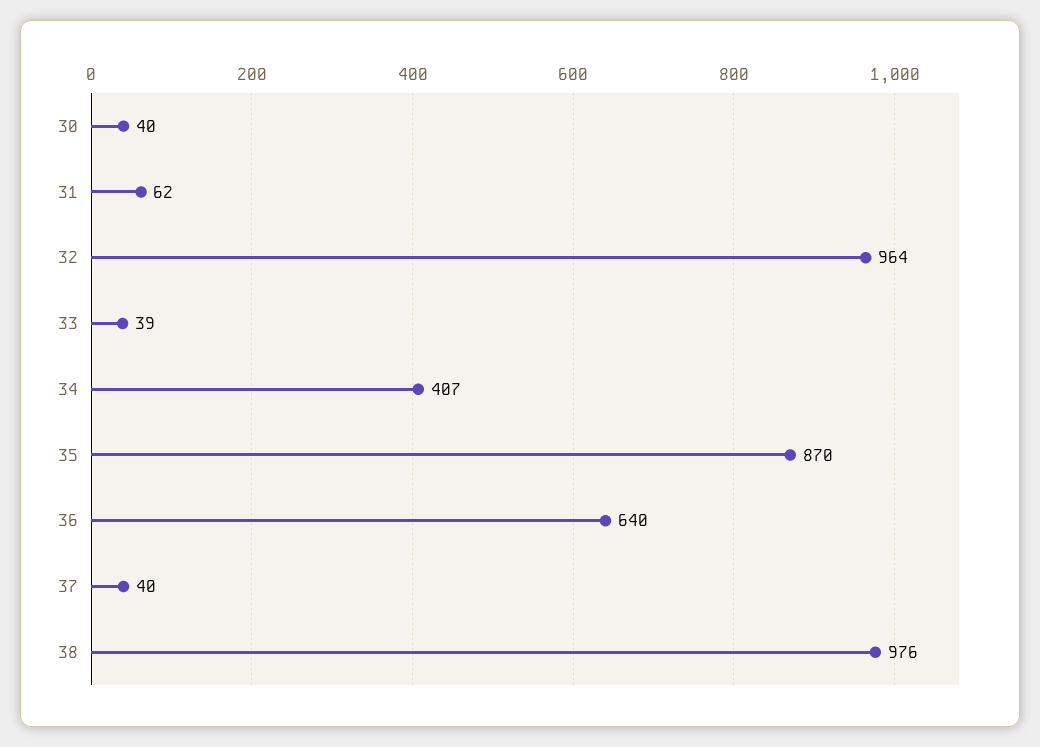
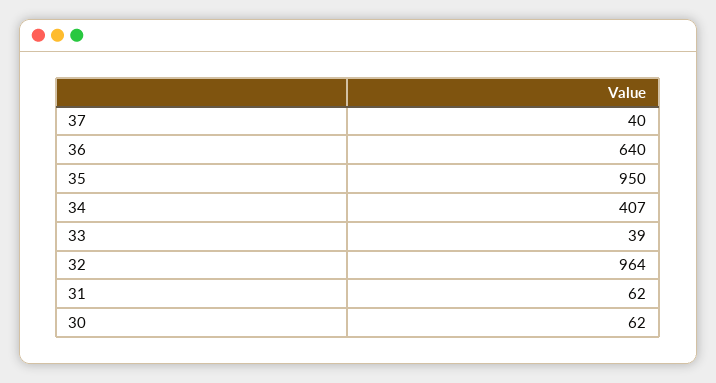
  {
-   "30": 40,
+   "30": 62,
    "31": 62,
    "32": 964,
    "33": 39,
    "34": 407,
-   "35": 870,
+   "35": 950,
    "36": 640,
-   "37": 40,
+   "37": 40
-   "38": 976
  }

